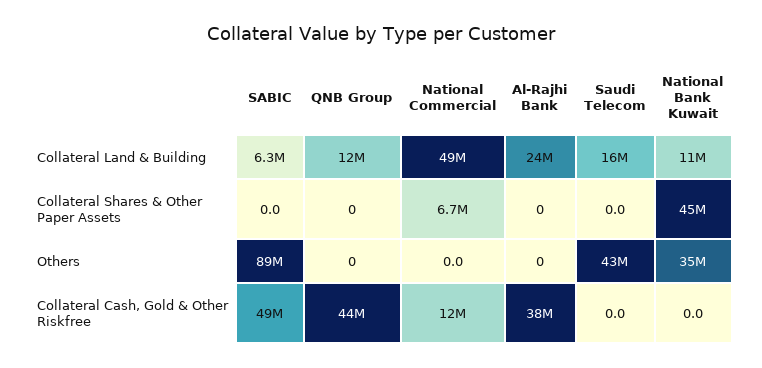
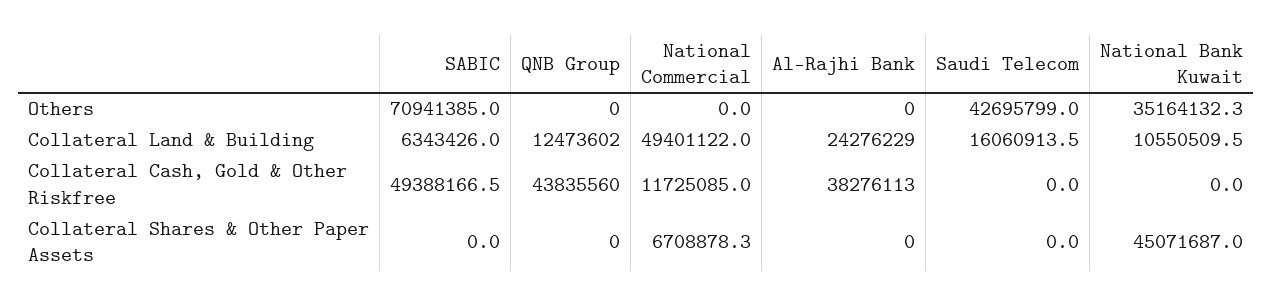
  {
    "SABIC": {
      "Collateral Land & Building": 6343426,
      "Collateral Shares & Other Paper Assets": 0,
-     "Others": 89000000,
+     "Others": 70941385,
      "Collateral Cash, Gold & Other Riskfree": 49388166.5
    },
    "QNB Group": {
      "Collateral Land & Building": 12473602,
      "Collateral Shares & Other Paper Assets": 0,
      "Others": 0,
      "Collateral Cash, Gold & Other Riskfree": 43835560
    },
    "National Commercial": {
      "Collateral Land & Building": 49401122,
      "Collateral Shares & Other Paper Assets": 6708878.3,
      "Others": 0,
      "Collateral Cash, Gold & Other Riskfree": 11725085
    },
    "Al-Rajhi Bank": {
      "Collateral Land & Building": 24276229,
      "Collateral Shares & Other Paper Assets": 0,
      "Others": 0,
      "Collateral Cash, Gold & Other Riskfree": 38276113
    },
    "Saudi Telecom": {
      "Collateral Land & Building": 16060913.5,
      "Collateral Shares & Other Paper Assets": 0,
      "Others": 42695799,
      "Collateral Cash, Gold & Other Riskfree": 0
    },
    "National Bank Kuwait": {
      "Collateral Land & Building": 10550509.5,
      "Collateral Shares & Other Paper Assets": 45071687,
      "Others": 35164132.3,
      "Collateral Cash, Gold & Other Riskfree": 0
    }
  }

